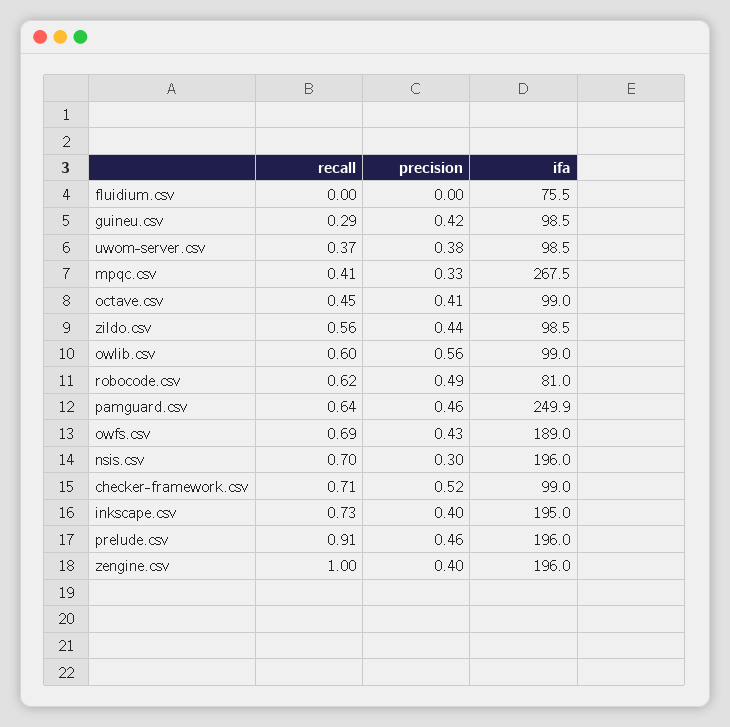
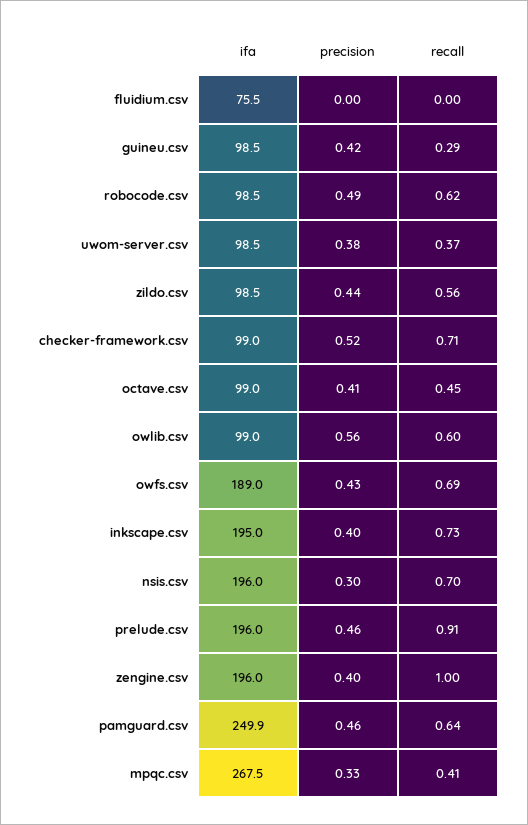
  {
    "recall": {
      "fluidium.csv": 0,
      "guineu.csv": 0.29,
      "uwom-server.csv": 0.37,
      "mpqc.csv": 0.41,
      "octave.csv": 0.45,
      "zildo.csv": 0.56,
      "owlib.csv": 0.6,
      "robocode.csv": 0.62,
      "pamguard.csv": 0.64,
      "owfs.csv": 0.69,
      "nsis.csv": 0.7,
      "checker-framework.csv": 0.71,
      "inkscape.csv": 0.73,
      "prelude.csv": 0.91,
      "zengine.csv": 1
    },
    "precision": {
      "fluidium.csv": 0,
      "guineu.csv": 0.42,
      "uwom-server.csv": 0.38,
      "mpqc.csv": 0.33,
      "octave.csv": 0.41,
      "zildo.csv": 0.44,
      "owlib.csv": 0.56,
      "robocode.csv": 0.49,
      "pamguard.csv": 0.46,
      "owfs.csv": 0.43,
      "nsis.csv": 0.3,
      "checker-framework.csv": 0.52,
      "inkscape.csv": 0.4,
      "prelude.csv": 0.46,
      "zengine.csv": 0.4
    },
    "ifa": {
      "fluidium.csv": 75.5,
      "guineu.csv": 98.5,
      "uwom-server.csv": 98.5,
      "mpqc.csv": 267.5,
      "octave.csv": 99,
      "zildo.csv": 98.5,
      "owlib.csv": 99,
-     "robocode.csv": 81,
+     "robocode.csv": 98.5,
      "pamguard.csv": 249.9,
      "owfs.csv": 189,
      "nsis.csv": 196,
      "checker-framework.csv": 99,
      "inkscape.csv": 195,
      "prelude.csv": 196,
      "zengine.csv": 196
    }
  }

